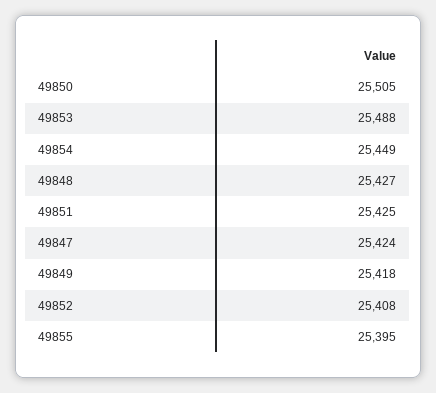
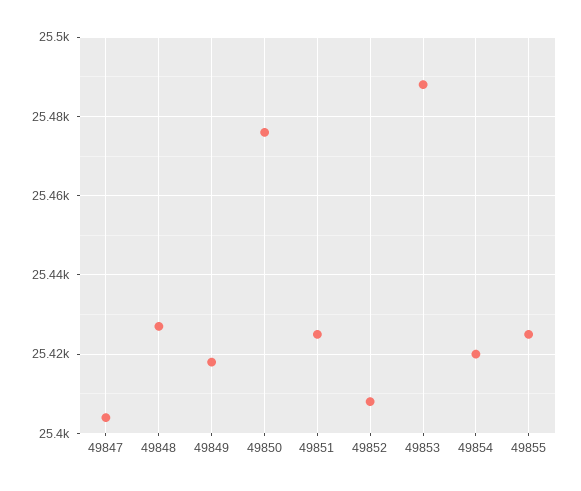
  {
-   "49850": 25505,
+   "49850": 25475,
    "49853": 25488,
-   "49854": 25449,
+   "49854": 25420,
    "49848": 25427,
    "49851": 25425,
-   "49847": 25424,
+   "49847": 25405,
    "49849": 25418,
    "49852": 25408,
-   "49855": 25395
+   "49855": 25425
  }

